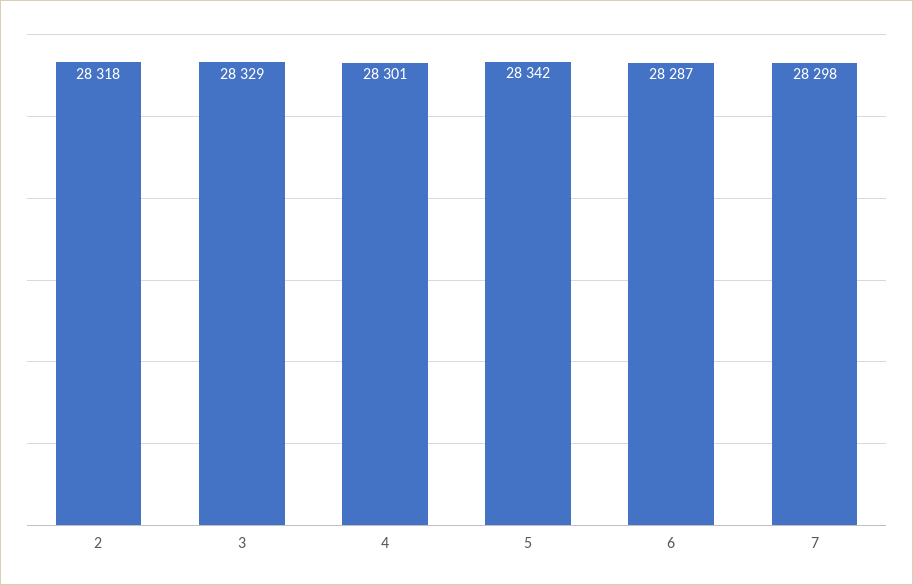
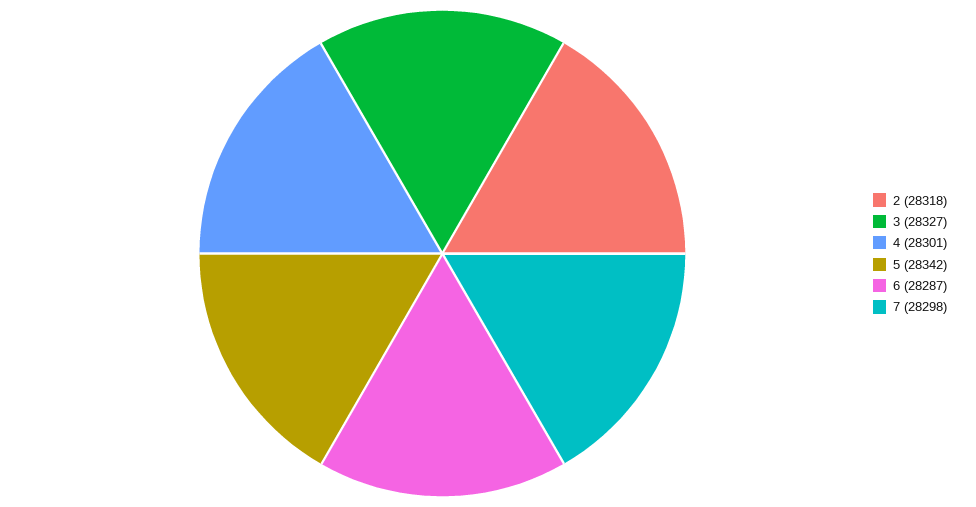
  {
    "2": 28318,
-   "3": 28329,
+   "3": 28327,
    "4": 28301,
    "5": 28342,
    "6": 28287,
    "7": 28298
  }

